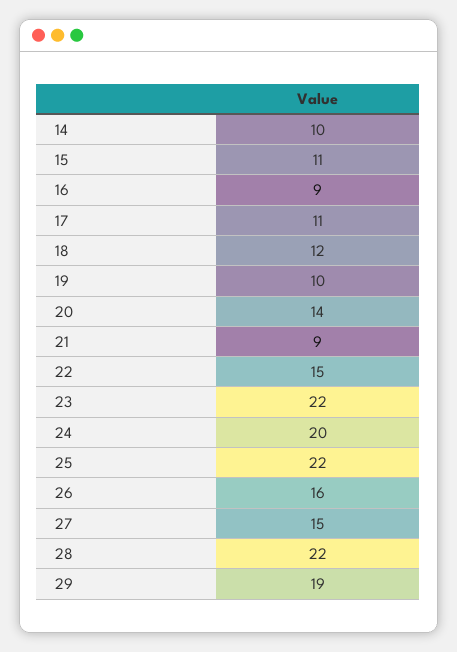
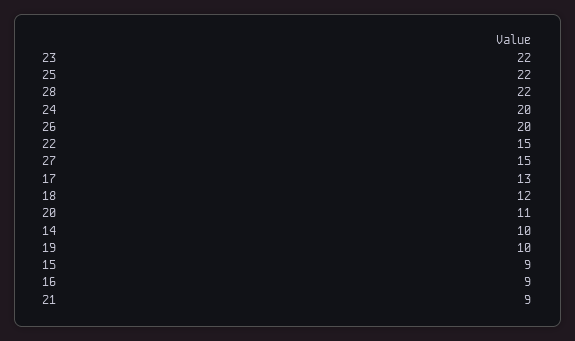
  {
    "14": 10,
-   "15": 11,
+   "15": 9,
    "16": 9,
-   "17": 11,
+   "17": 13,
    "18": 12,
    "19": 10,
-   "20": 14,
+   "20": 11,
    "21": 9,
    "22": 15,
    "23": 22,
    "24": 20,
    "25": 22,
-   "26": 16,
+   "26": 20,
    "27": 15,
-   "28": 22,
+   "28": 22
-   "29": 19
  }

